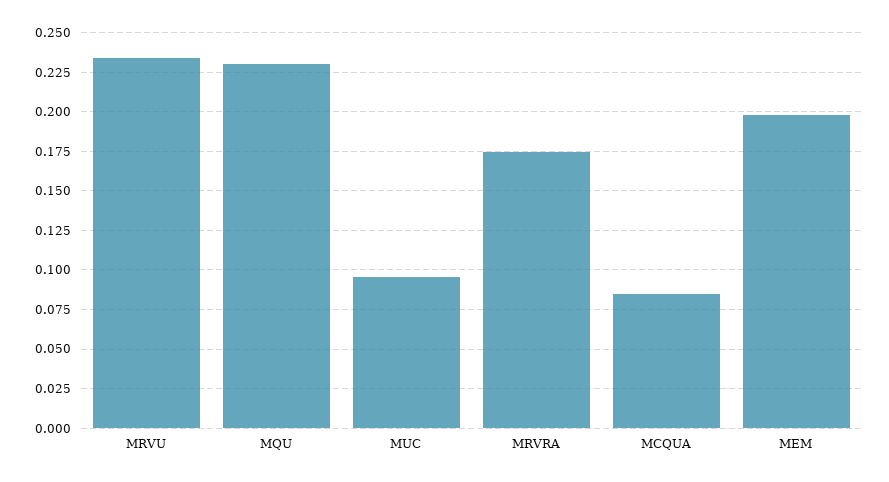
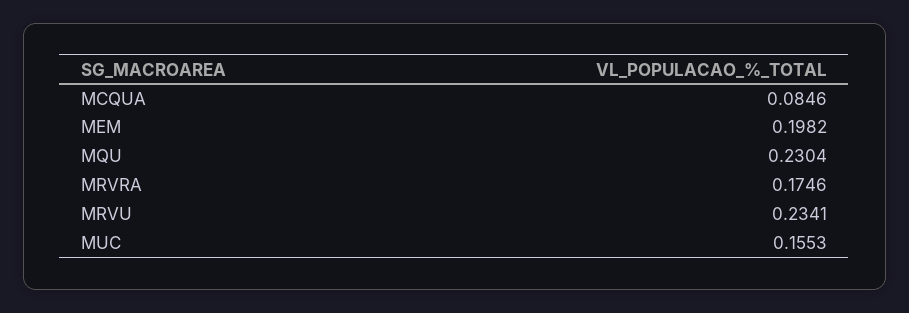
  {
    "MRVU": 0.2341,
    "MQU": 0.2304,
-   "MUC": 0.095,
+   "MUC": 0.1553,
    "MRVRA": 0.1746,
    "MCQUA": 0.0846,
    "MEM": 0.1982
  }

